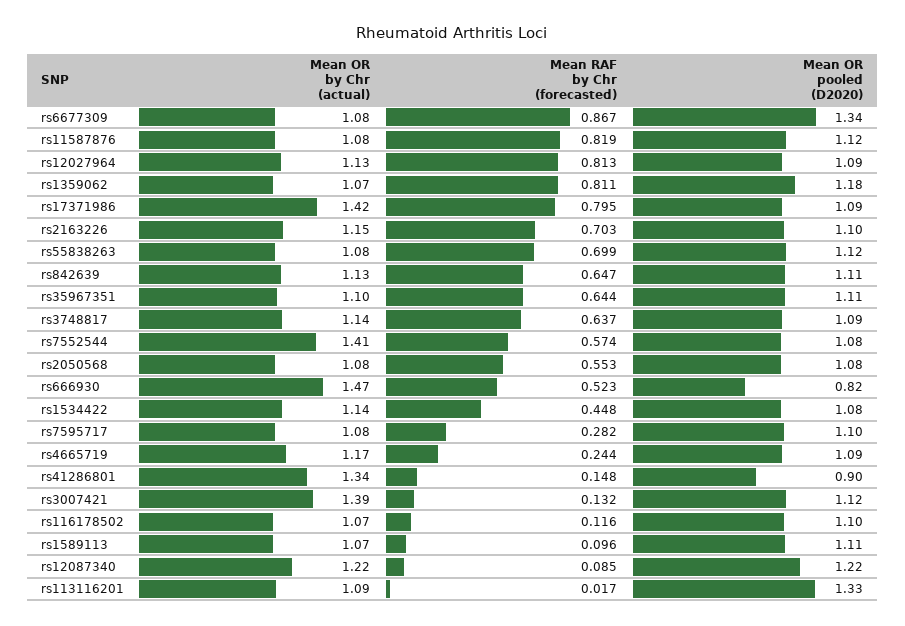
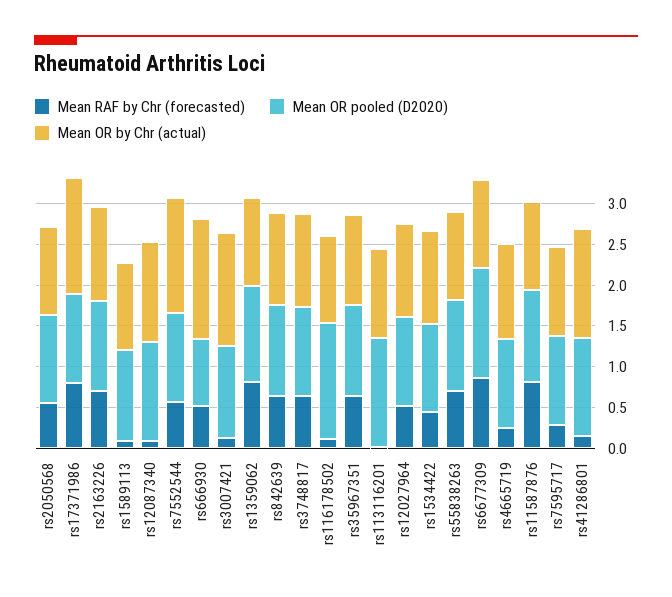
  {
    "Mean OR by Chr (actual)": {
      "rs6677309": 1.08,
      "rs11587876": 1.08,
      "rs12027964": 1.13,
      "rs1359062": 1.07,
      "rs17371986": 1.42,
      "rs2163226": 1.15,
      "rs55838263": 1.08,
      "rs842639": 1.13,
      "rs35967351": 1.1,
      "rs3748817": 1.14,
      "rs7552544": 1.41,
      "rs2050568": 1.08,
      "rs666930": 1.47,
      "rs1534422": 1.14,
      "rs7595717": 1.08,
      "rs4665719": 1.17,
      "rs41286801": 1.34,
      "rs3007421": 1.39,
      "rs116178502": 1.07,
      "rs1589113": 1.07,
      "rs12087340": 1.22,
      "rs113116201": 1.09
    },
    "Mean RAF by Chr (forecasted)": {
      "rs6677309": 0.867,
      "rs11587876": 0.819,
-     "rs12027964": 0.813,
+     "rs12027964": 0.5,
      "rs1359062": 0.811,
      "rs17371986": 0.795,
      "rs2163226": 0.703,
      "rs55838263": 0.699,
      "rs842639": 0.647,
      "rs35967351": 0.644,
      "rs3748817": 0.637,
      "rs7552544": 0.574,
      "rs2050568": 0.553,
      "rs666930": 0.523,
      "rs1534422": 0.448,
      "rs7595717": 0.282,
      "rs4665719": 0.244,
      "rs41286801": 0.148,
      "rs3007421": 0.132,
      "rs116178502": 0.116,
      "rs1589113": 0.096,
      "rs12087340": 0.085,
      "rs113116201": 0.017
    },
    "Mean OR pooled (D2020)": {
      "rs6677309": 1.34,
      "rs11587876": 1.12,
      "rs12027964": 1.09,
      "rs1359062": 1.18,
      "rs17371986": 1.09,
      "rs2163226": 1.1,
      "rs55838263": 1.12,
      "rs842639": 1.11,
      "rs35967351": 1.11,
      "rs3748817": 1.09,
      "rs7552544": 1.08,
      "rs2050568": 1.08,
      "rs666930": 0.82,
      "rs1534422": 1.08,
      "rs7595717": 1.1,
      "rs4665719": 1.09,
-     "rs41286801": 0.9,
+     "rs41286801": 1.2,
      "rs3007421": 1.12,
-     "rs116178502": 1.1,
+     "rs116178502": 1.4,
      "rs1589113": 1.11,
      "rs12087340": 1.22,
      "rs113116201": 1.33
    }
  }

